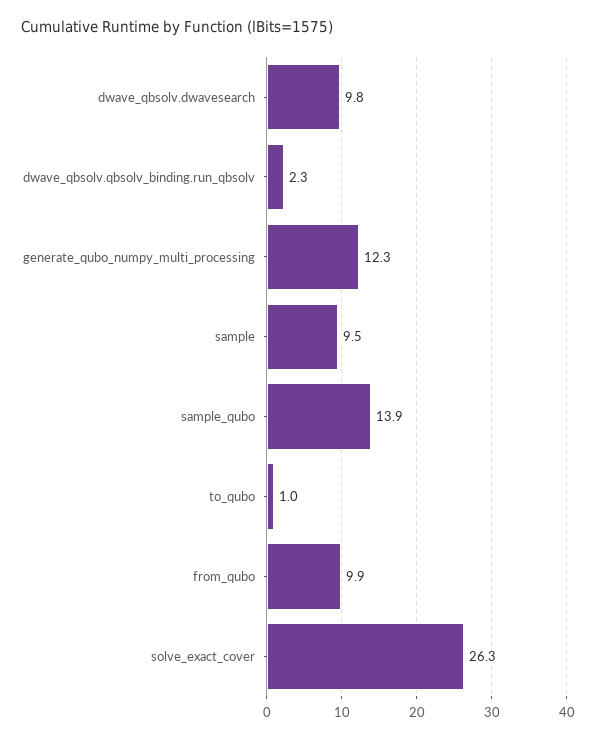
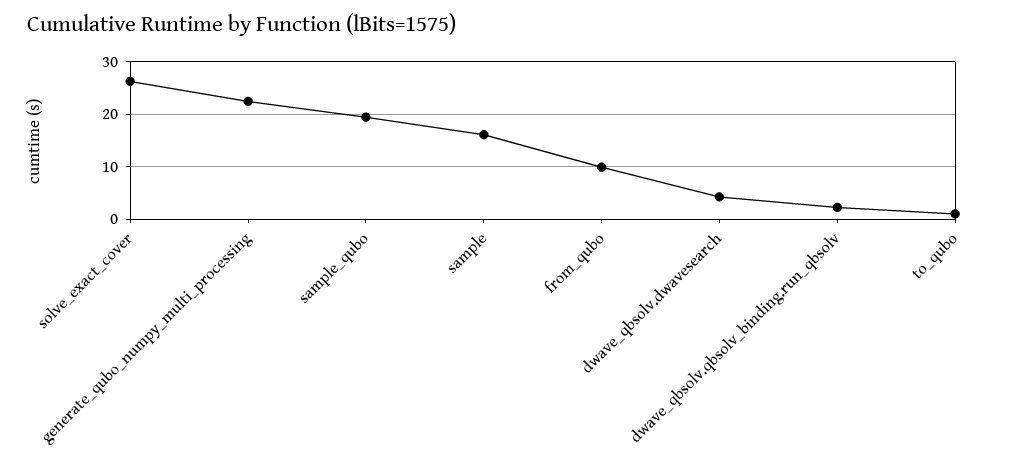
  {
-   "dwave_qbsolv.dwavesearch": 9.8,
+   "dwave_qbsolv.dwavesearch": 4,
    "dwave_qbsolv.qbsolv_binding.run_qbsolv": 2.3,
-   "generate_qubo_numpy_multi_processing": 12.3,
+   "generate_qubo_numpy_multi_processing": 22,
-   "sample": 9.5,
+   "sample": 16,
-   "sample_qubo": 13.9,
+   "sample_qubo": 20,
    "to_qubo": 1,
    "from_qubo": 9.9,
    "solve_exact_cover": 26.3
  }

